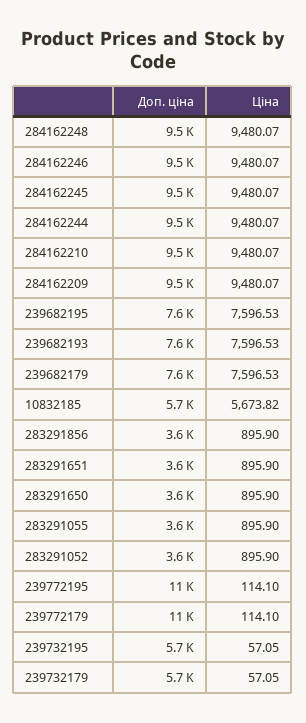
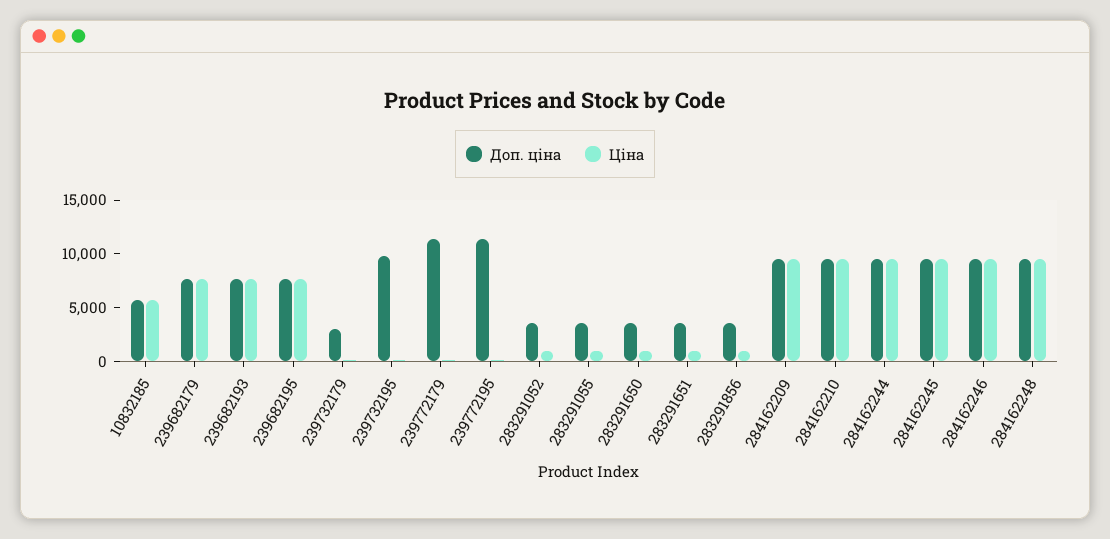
  {
    "Доп. ціна": {
      "284162248": 9500,
      "284162246": 9500,
      "284162245": 9500,
      "284162244": 9500,
      "284162210": 9500,
      "284162209": 9500,
      "239682195": 7600,
      "239682193": 7600,
      "239682179": 7600,
      "10832185": 5700,
      "283291856": 3600,
      "283291651": 3600,
      "283291650": 3600,
      "283291055": 3600,
      "283291052": 3600,
      "239772195": 11000,
      "239772179": 11000,
-     "239732195": 5700,
+     "239732195": 10000,
-     "239732179": 5700
+     "239732179": 3000
    },
    "Ціна": {
      "284162248": 9480.07,
      "284162246": 9480.07,
      "284162245": 9480.07,
      "284162244": 9480.07,
      "284162210": 9480.07,
      "284162209": 9480.07,
      "239682195": 7596.53,
      "239682193": 7596.53,
      "239682179": 7596.53,
      "10832185": 5673.82,
      "283291856": 895.9,
      "283291651": 895.9,
      "283291650": 895.9,
      "283291055": 895.9,
      "283291052": 895.9,
      "239772195": 114.1,
      "239772179": 114.1,
      "239732195": 57.05,
      "239732179": 57.05
    }
  }

